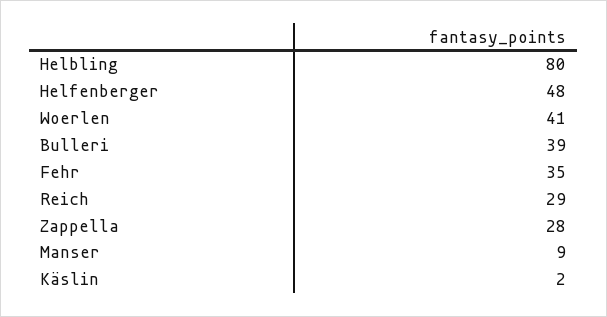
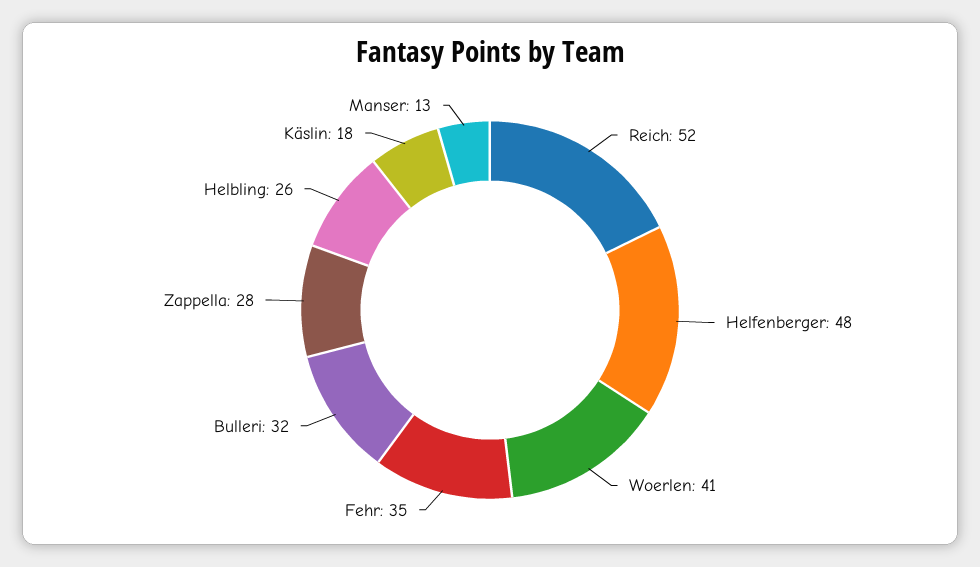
  {
-   "Helbling": 80,
+   "Helbling": 26,
    "Helfenberger": 48,
    "Woerlen": 41,
-   "Bulleri": 39,
+   "Bulleri": 32,
    "Fehr": 35,
-   "Reich": 29,
+   "Reich": 52,
    "Zappella": 28,
-   "Manser": 9,
+   "Manser": 13,
-   "Käslin": 2
+   "Käslin": 18
  }

